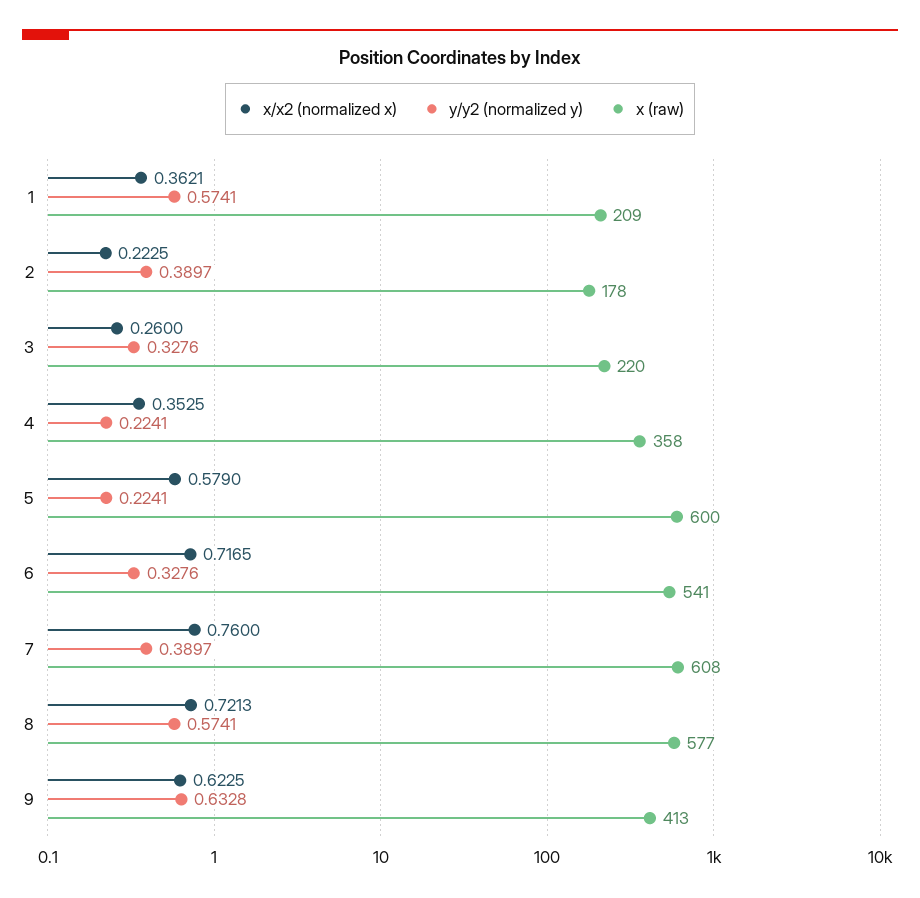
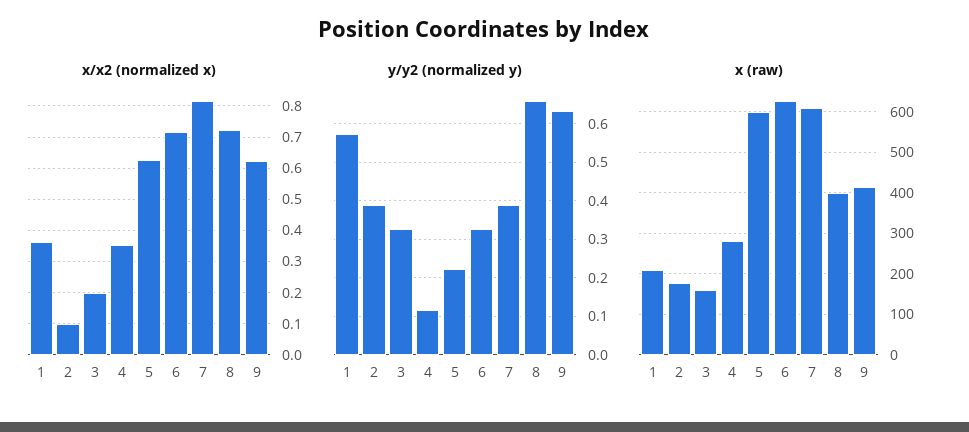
  {
    "x/x2 (normalized x)": {
      "1": 0.3621,
-     "2": 0.2225,
+     "2": 0.1,
-     "3": 0.26,
+     "3": 0.2,
      "4": 0.3525,
-     "5": 0.579,
+     "5": 0.62,
      "6": 0.7165,
-     "7": 0.76,
+     "7": 0.82,
      "8": 0.7213,
      "9": 0.6225
    },
    "y/y2 (normalized y)": {
      "1": 0.5741,
      "2": 0.3897,
      "3": 0.3276,
-     "4": 0.2241,
+     "4": 0.12,
      "5": 0.2241,
      "6": 0.3276,
      "7": 0.3897,
-     "8": 0.5741,
+     "8": 0.66,
      "9": 0.6328
    },
    "x (raw)": {
      "1": 209,
      "2": 178,
-     "3": 220,
+     "3": 160,
-     "4": 358,
+     "4": 280,
      "5": 600,
-     "6": 541,
+     "6": 620,
      "7": 608,
-     "8": 577,
+     "8": 400,
      "9": 413
    }
  }

